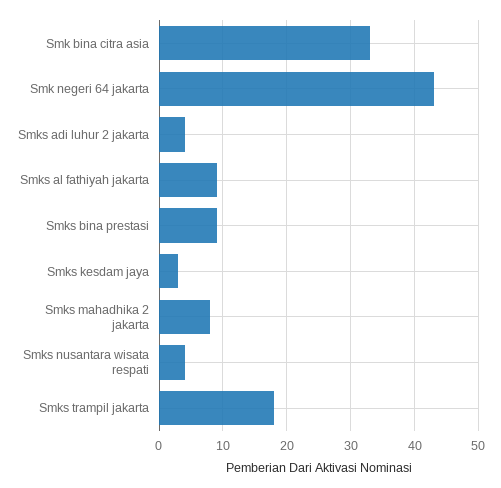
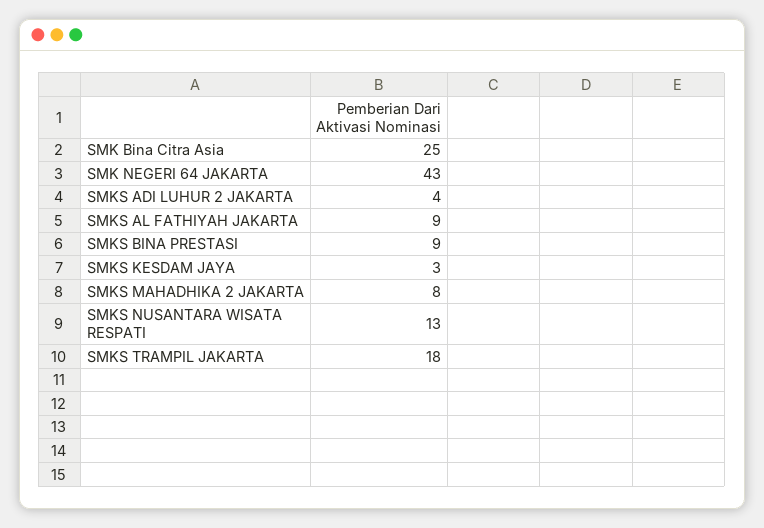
  {
-   "Smk bina citra asia": 33,
+   "Smk bina citra asia": 25,
    "Smk negeri 64 jakarta": 43,
    "Smks adi luhur 2 jakarta": 4,
    "Smks al fathiyah jakarta": 9,
    "Smks bina prestasi": 9,
    "Smks kesdam jaya": 3,
    "Smks mahadhika 2 jakarta": 8,
-   "Smks nusantara wisata respati": 4,
+   "Smks nusantara wisata respati": 13,
    "Smks trampil jakarta": 18
  }

